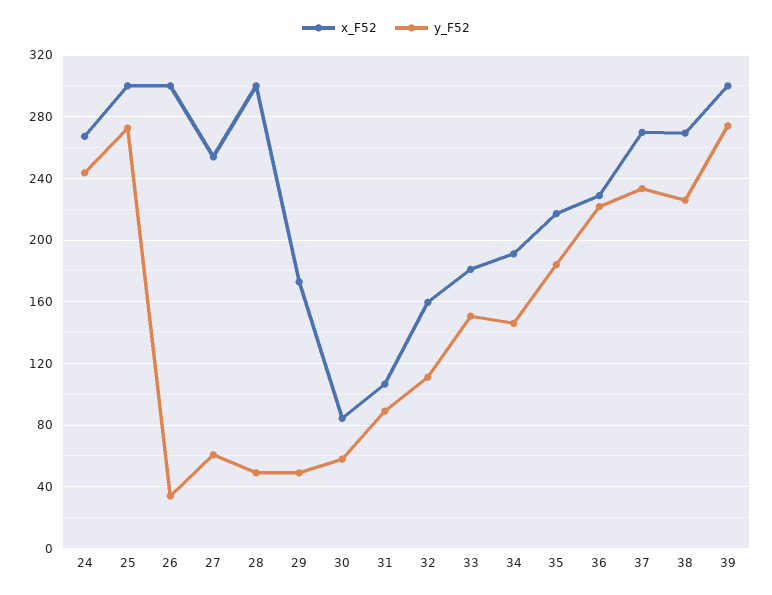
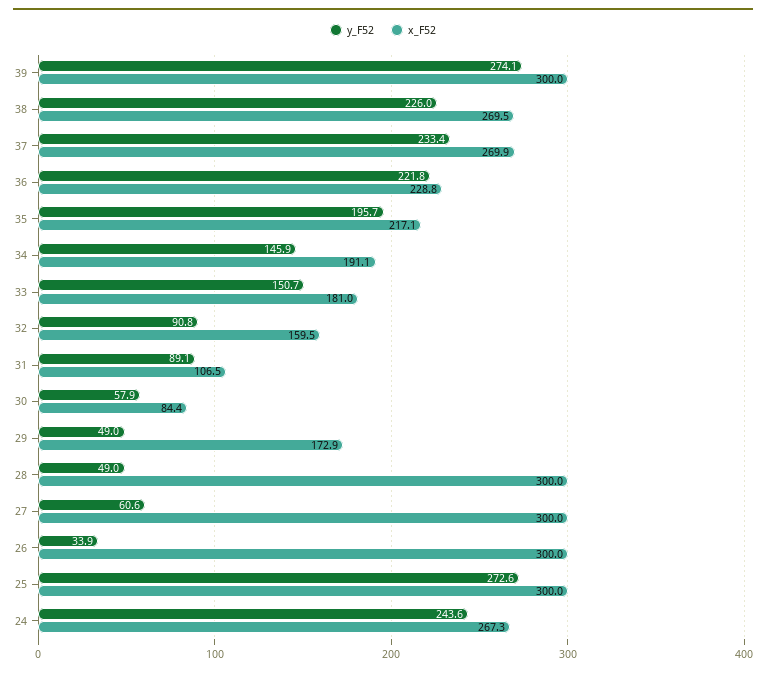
  {
    "x_F52": {
      "24": 267.3,
      "25": 300,
      "26": 300,
-     "27": 255,
+     "27": 300,
      "28": 300,
      "29": 172.9,
      "30": 84.4,
      "31": 106.5,
      "32": 159.5,
      "33": 181,
      "34": 191.1,
      "35": 217.1,
      "36": 228.8,
      "37": 269.9,
      "38": 269.5,
      "39": 300
    },
    "y_F52": {
      "24": 243.6,
      "25": 272.6,
      "26": 33.9,
      "27": 60.6,
      "28": 49,
      "29": 49,
      "30": 57.9,
      "31": 89.1,
-     "32": 110,
+     "32": 90.8,
      "33": 150.7,
      "34": 145.9,
-     "35": 185,
+     "35": 195.7,
      "36": 221.8,
      "37": 233.4,
      "38": 226,
      "39": 274.1
    }
  }

